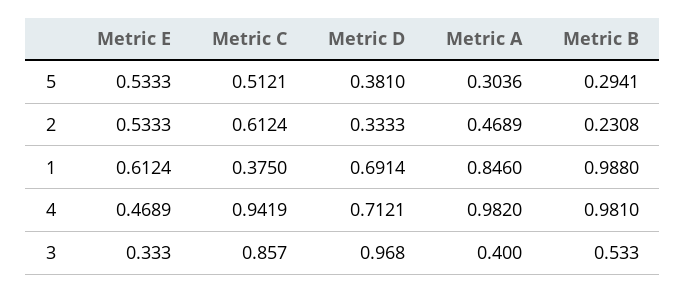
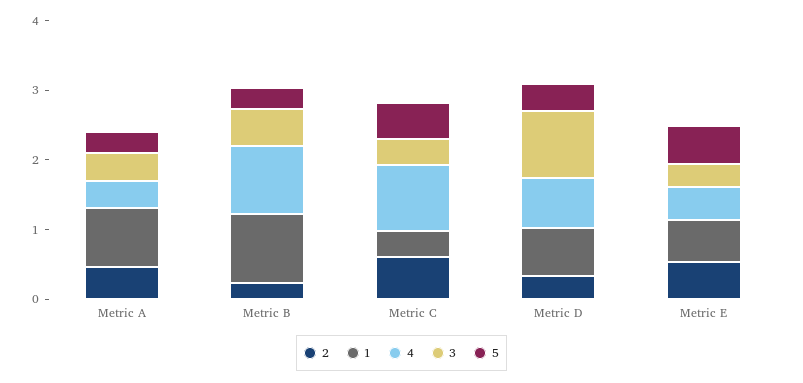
  {
    "5": {
      "Metric E": 0.5333,
      "Metric C": 0.5121,
      "Metric D": 0.381,
      "Metric A": 0.3036,
      "Metric B": 0.2941
    },
    "2": {
      "Metric E": 0.5333,
      "Metric C": 0.6124,
      "Metric D": 0.3333,
      "Metric A": 0.4689,
      "Metric B": 0.2308
    },
    "1": {
      "Metric E": 0.6124,
      "Metric C": 0.375,
      "Metric D": 0.6914,
      "Metric A": 0.846,
      "Metric B": 0.988
    },
    "4": {
      "Metric E": 0.4689,
      "Metric C": 0.9419,
      "Metric D": 0.7121,
-     "Metric A": 0.982,
+     "Metric A": 0.4,
      "Metric B": 0.981
    },
    "3": {
      "Metric E": 0.333,
-     "Metric C": 0.857,
+     "Metric C": 0.4,
      "Metric D": 0.968,
      "Metric A": 0.4,
      "Metric B": 0.533
    }
  }

